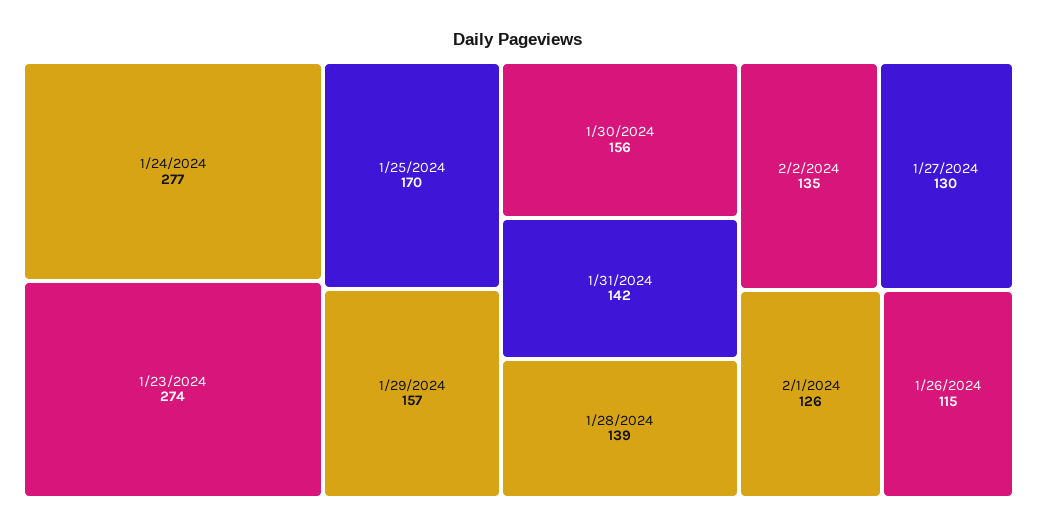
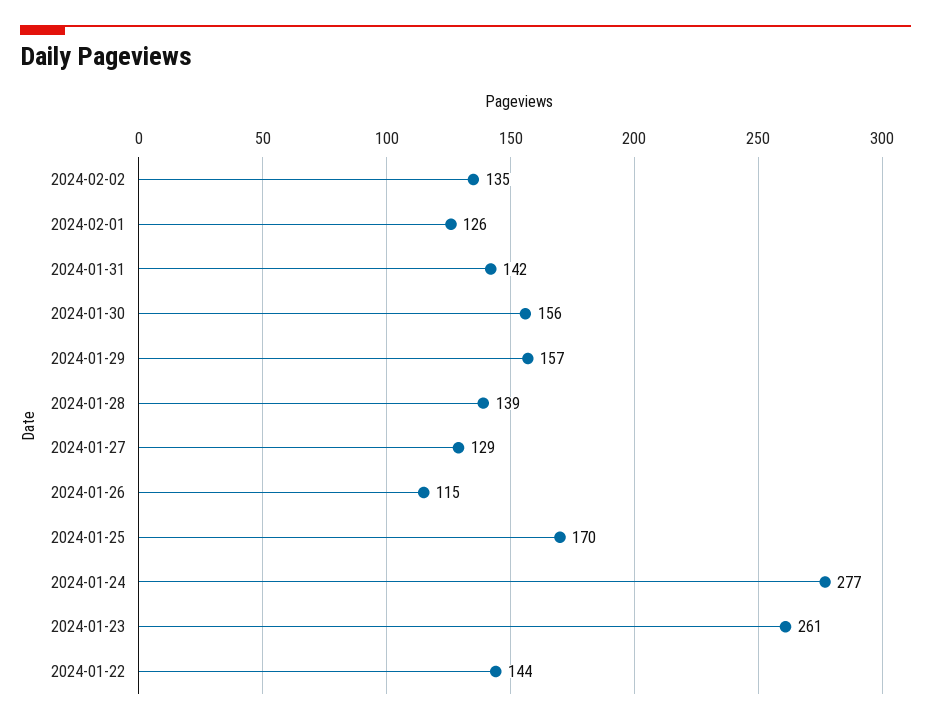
  {
    "1/24/2024": 277,
-   "1/23/2024": 274,
+   "1/23/2024": 261,
    "1/25/2024": 170,
    "1/29/2024": 157,
    "1/30/2024": 156,
    "1/31/2024": 142,
    "1/28/2024": 139,
    "2/2/2024": 135,
-   "1/27/2024": 130,
+   "1/27/2024": 129,
    "2/1/2024": 126,
-   "1/26/2024": 115
+   "1/26/2024": 115,
+   "2024-01-22": 144
  }

